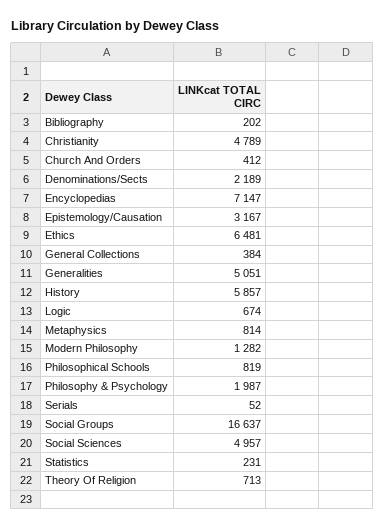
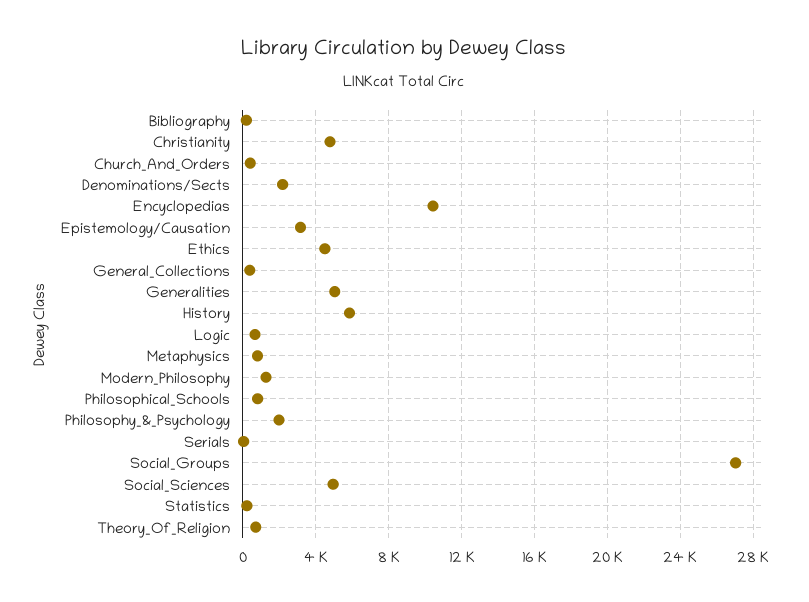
  {
    "Bibliography": 202,
    "Christianity": 4789,
    "Church And Orders": 412,
    "Denominations/Sects": 2189,
-   "Encyclopedias": 7147,
+   "Encyclopedias": 10500,
    "Epistemology/Causation": 3167,
-   "Ethics": 6481,
+   "Ethics": 4500,
    "General Collections": 384,
    "Generalities": 5051,
    "History": 5857,
    "Logic": 674,
    "Metaphysics": 814,
    "Modern Philosophy": 1282,
    "Philosophical Schools": 819,
    "Philosophy & Psychology": 1987,
    "Serials": 52,
-   "Social Groups": 16637,
+   "Social Groups": 27000,
    "Social Sciences": 4957,
    "Statistics": 231,
    "Theory Of Religion": 713
  }

